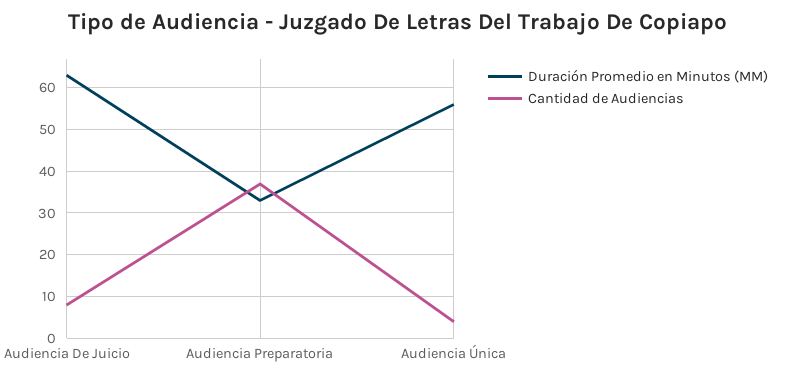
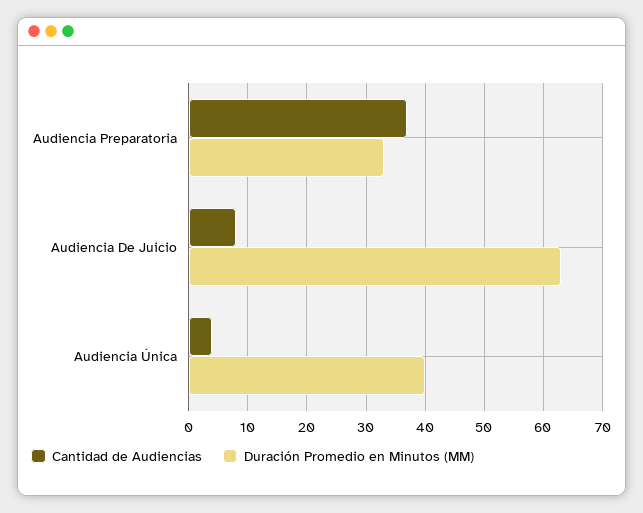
  {
    "Duración Promedio en Minutos (MM)": {
      "Audiencia De Juicio": 65,
      "Audiencia Preparatoria": 35,
-     "Audiencia Única": 55
+     "Audiencia Única": 40
    },
    "Cantidad de Audiencias": {
      "Audiencia De Juicio": 10,
      "Audiencia Preparatoria": 35,
      "Audiencia Única": 5
    }
  }

